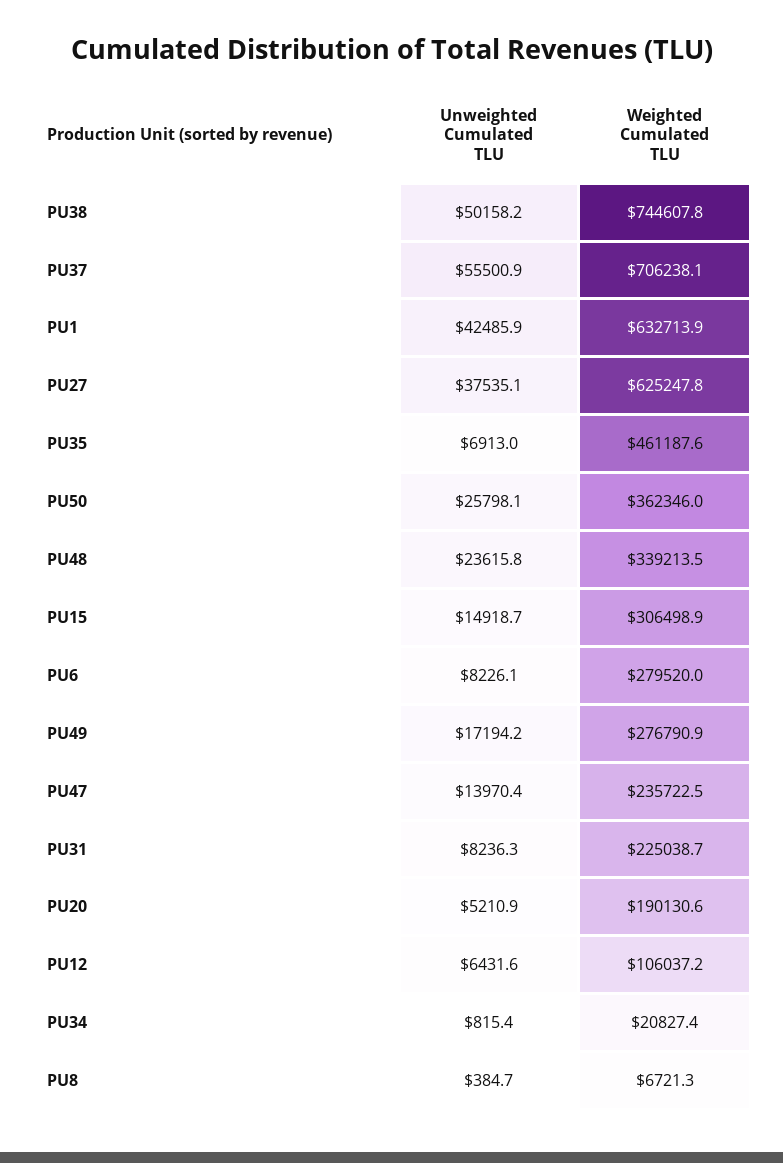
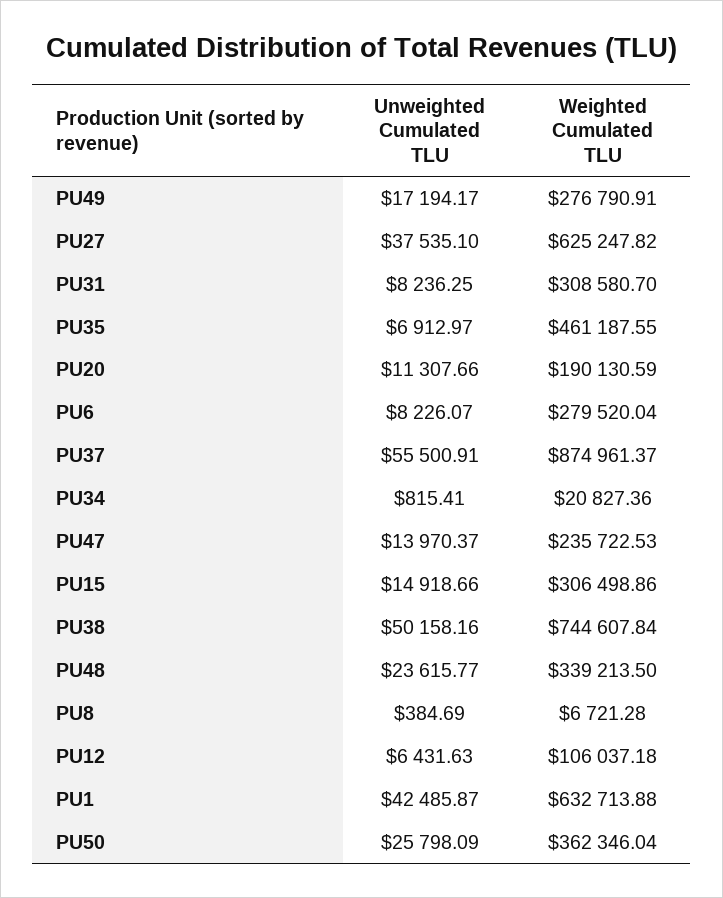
  {
    "Unweighted Cumulated TLU": {
      "PU38": 50158.16,
      "PU37": 55500.91,
      "PU1": 42485.87,
      "PU27": 37535.1,
      "PU35": 6912.97,
      "PU50": 25798.09,
      "PU48": 23615.77,
      "PU15": 14918.66,
      "PU6": 8226.07,
      "PU49": 17194.17,
      "PU47": 13970.37,
      "PU31": 8236.25,
-     "PU20": 5210.9,
+     "PU20": 11307.66,
      "PU12": 6431.63,
      "PU34": 815.41,
      "PU8": 384.69
    },
    "Weighted Cumulated TLU": {
      "PU38": 744607.84,
-     "PU37": 706238.1,
+     "PU37": 874961.37,
      "PU1": 632713.88,
      "PU27": 625247.82,
      "PU35": 461187.55,
      "PU50": 362346.04,
      "PU48": 339213.5,
      "PU15": 306498.86,
      "PU6": 279520.04,
      "PU49": 276790.91,
      "PU47": 235722.53,
-     "PU31": 225038.7,
+     "PU31": 308580.7,
      "PU20": 190130.59,
      "PU12": 106037.18,
      "PU34": 20827.36,
      "PU8": 6721.28
    }
  }

